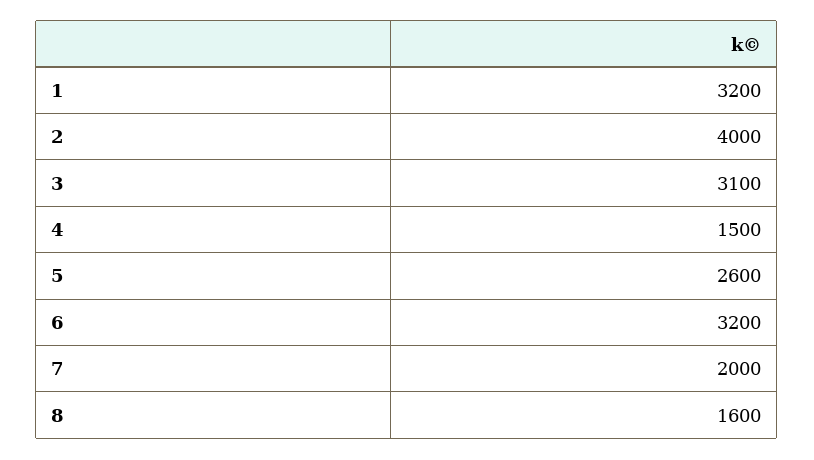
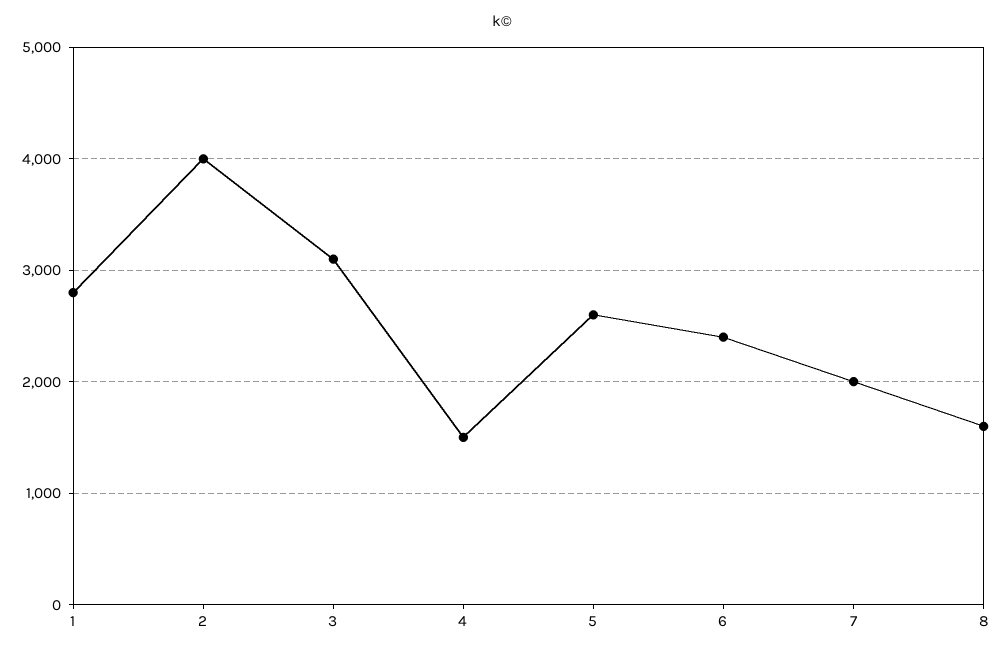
  {
-   "1": 3200,
+   "1": 2800,
    "2": 4000,
    "3": 3100,
    "4": 1500,
    "5": 2600,
-   "6": 3200,
+   "6": 2400,
    "7": 2000,
    "8": 1600
  }

